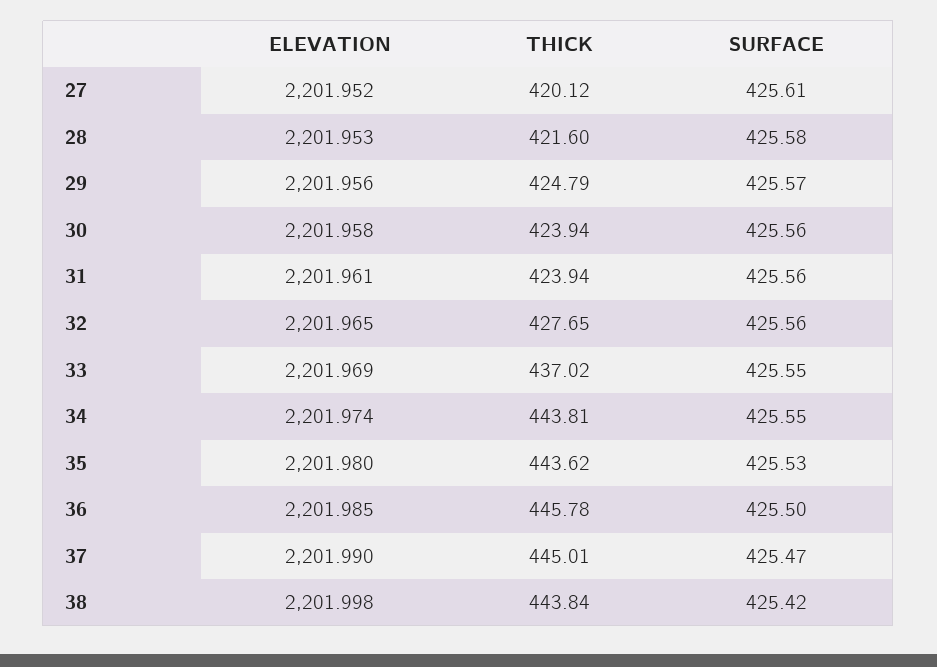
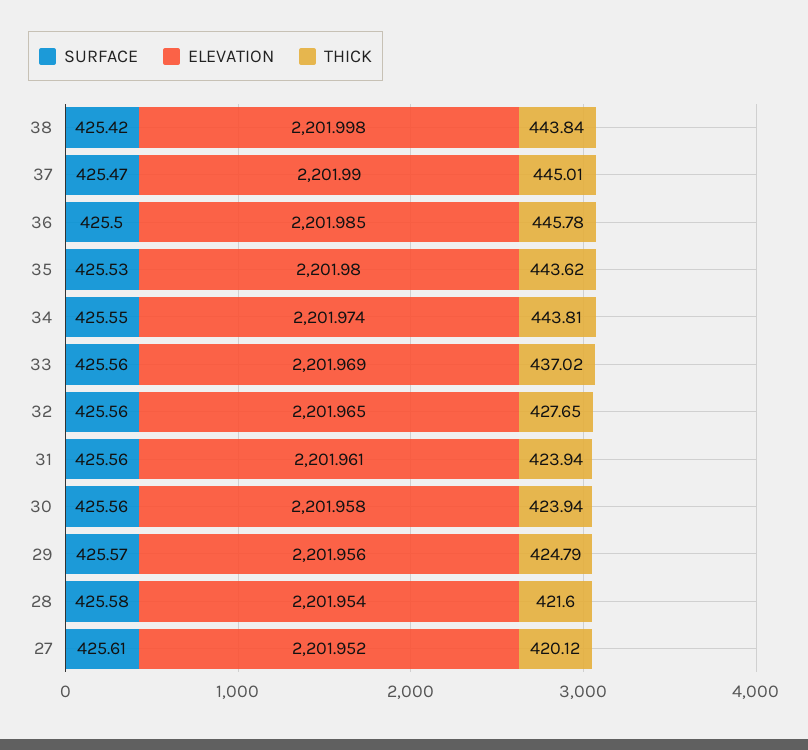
  {
    "ELEVATION": {
      "27": 2201.952,
-     "28": 2201.953,
+     "28": 2201.954,
      "29": 2201.956,
      "30": 2201.958,
      "31": 2201.961,
      "32": 2201.965,
      "33": 2201.969,
      "34": 2201.974,
      "35": 2201.98,
      "36": 2201.985,
      "37": 2201.99,
      "38": 2201.998
    },
    "THICK": {
      "27": 420.12,
      "28": 421.6,
      "29": 424.79,
      "30": 423.94,
      "31": 423.94,
      "32": 427.65,
      "33": 437.02,
      "34": 443.81,
      "35": 443.62,
      "36": 445.78,
      "37": 445.01,
      "38": 443.84
    },
    "SURFACE": {
      "27": 425.61,
      "28": 425.58,
      "29": 425.57,
      "30": 425.56,
      "31": 425.56,
      "32": 425.56,
-     "33": 425.55,
+     "33": 425.56,
      "34": 425.55,
      "35": 425.53,
      "36": 425.5,
      "37": 425.47,
      "38": 425.42
    }
  }

